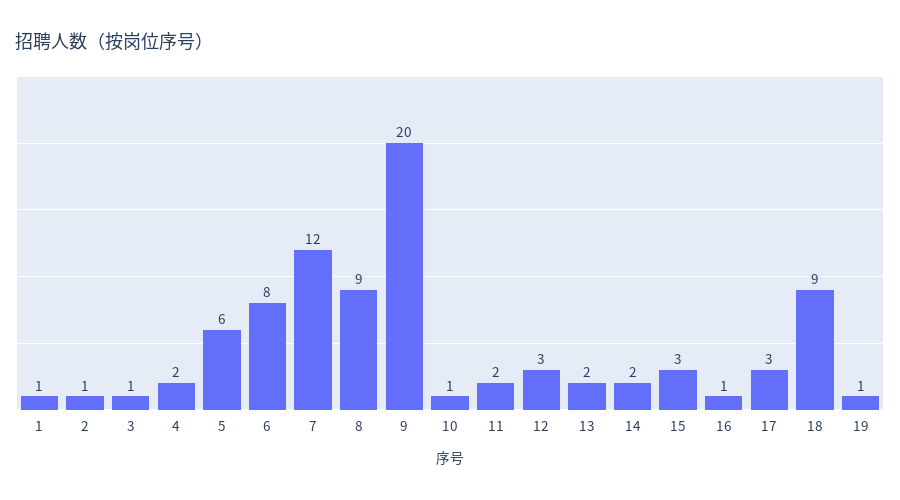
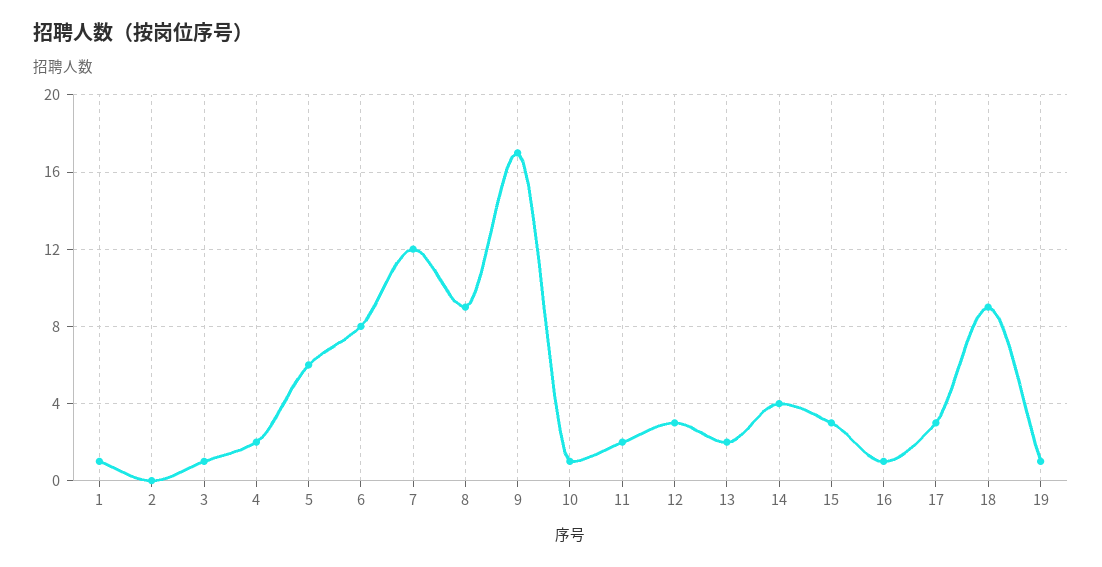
  {
    "1": 1,
-   "2": 1,
+   "2": 0,
    "3": 1,
    "4": 2,
    "5": 6,
    "6": 8,
    "7": 12,
    "8": 9,
-   "9": 20,
+   "9": 17,
    "10": 1,
    "11": 2,
    "12": 3,
    "13": 2,
-   "14": 2,
+   "14": 4,
    "15": 3,
    "16": 1,
    "17": 3,
    "18": 9,
    "19": 1
  }

